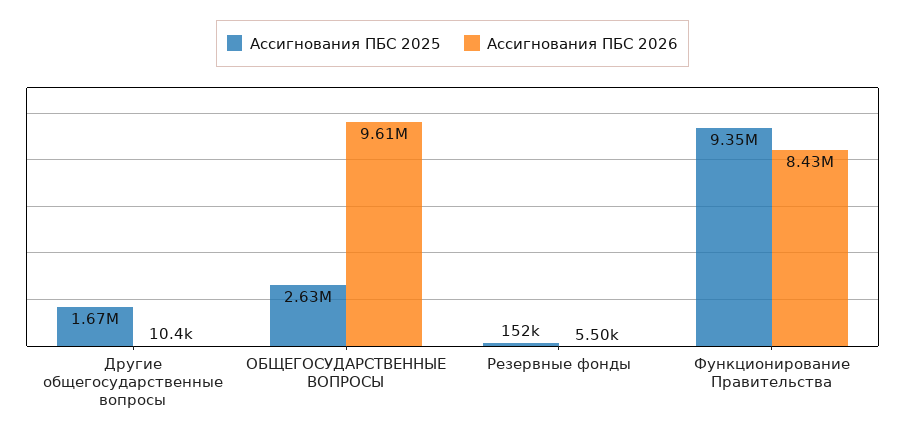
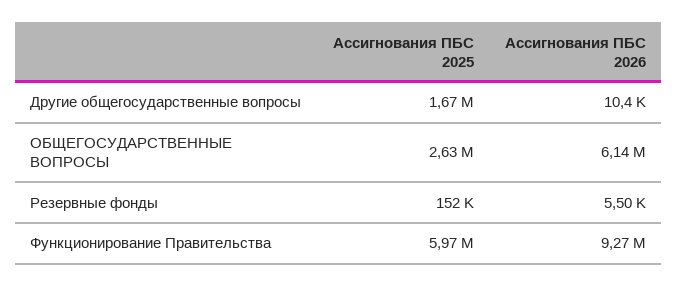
  {
    "Ассигнования ПБС 2025": {
      "Другие общегосударственные вопросы": 1670000,
      "ОБЩЕГОСУДАРСТВЕННЫЕ ВОПРОСЫ": 2630000,
      "Резервные фонды": 152000,
-     "Функционирование Правительства": 9350000
+     "Функционирование Правительства": 5970000
    },
    "Ассигнования ПБС 2026": {
      "Другие общегосударственные вопросы": 10400,
-     "ОБЩЕГОСУДАРСТВЕННЫЕ ВОПРОСЫ": 9610000,
+     "ОБЩЕГОСУДАРСТВЕННЫЕ ВОПРОСЫ": 6140000,
      "Резервные фонды": 5500,
-     "Функционирование Правительства": 8430000
+     "Функционирование Правительства": 9270000
    }
  }

